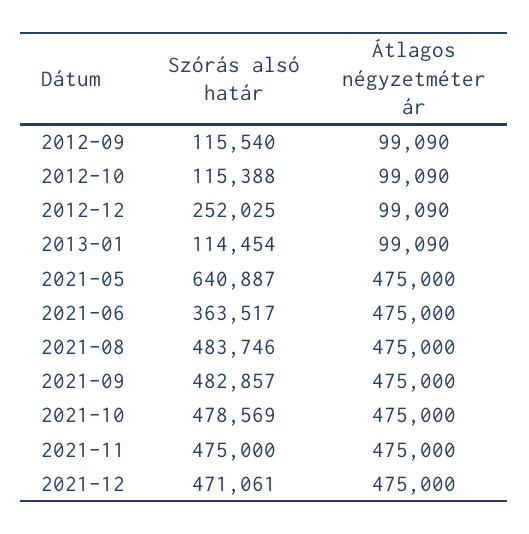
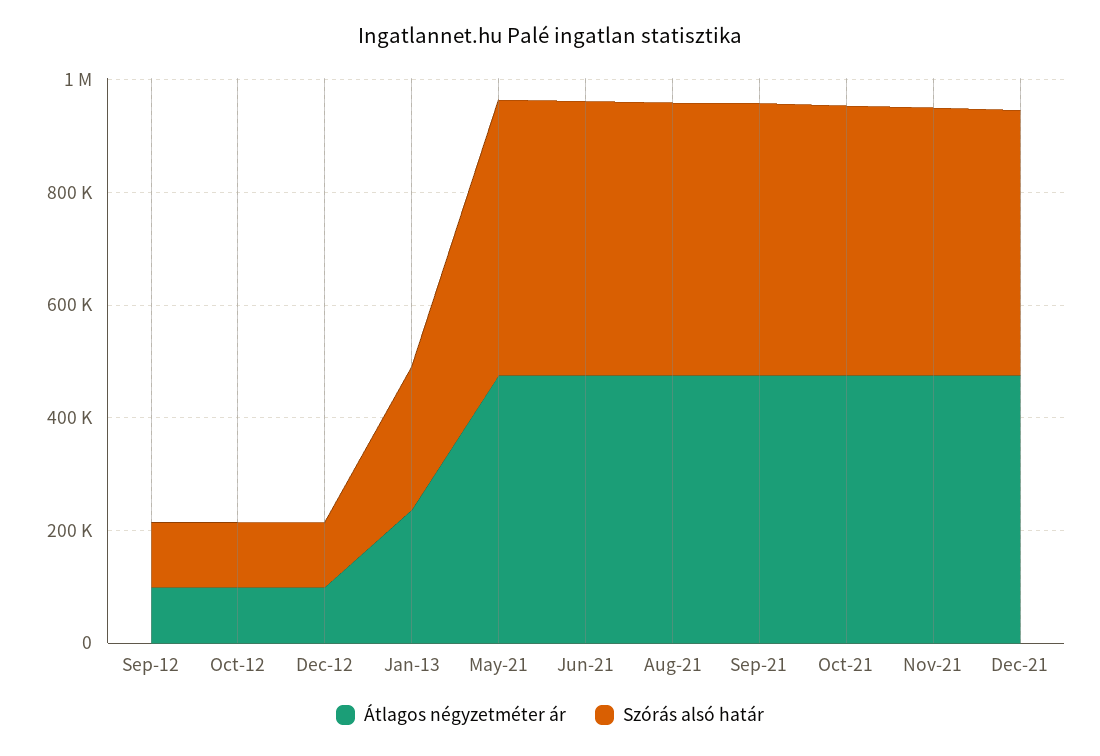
  {
    "Szórás alsó határ": {
      "2012-09": 115540,
      "2012-10": 115388,
-     "2012-12": 252025,
+     "2012-12": 100000,
-     "2013-01": 114454,
+     "2013-01": 250000,
-     "2021-05": 640887,
+     "2021-05": 500000,
-     "2021-06": 363517,
+     "2021-06": 500000,
      "2021-08": 483746,
      "2021-09": 482857,
      "2021-10": 478569,
      "2021-11": 475000,
      "2021-12": 471061
    },
    "Átlagos négyzetméter ár": {
      "2012-09": 99090,
      "2012-10": 99090,
      "2012-12": 99090,
-     "2013-01": 99090,
+     "2013-01": 250000,
      "2021-05": 475000,
      "2021-06": 475000,
      "2021-08": 475000,
      "2021-09": 475000,
      "2021-10": 475000,
      "2021-11": 475000,
      "2021-12": 475000
    }
  }

